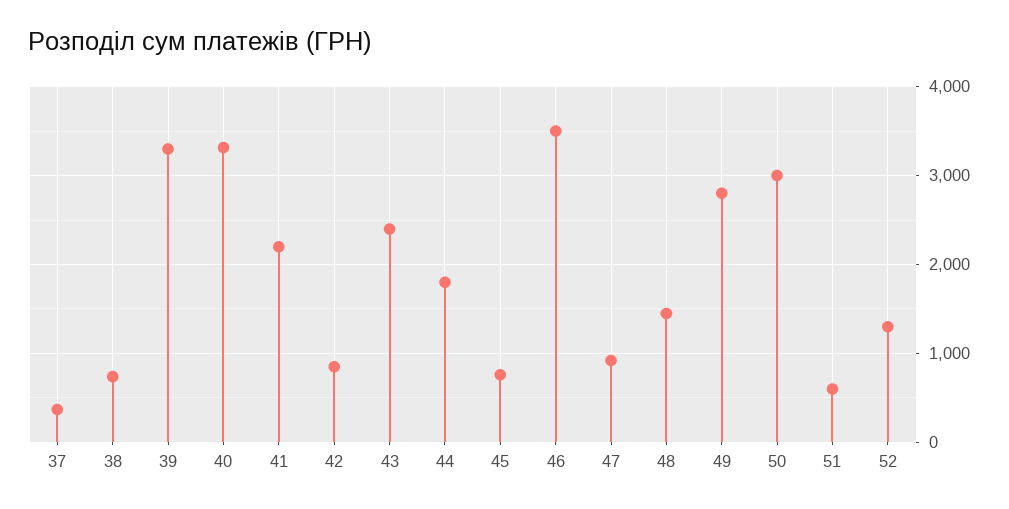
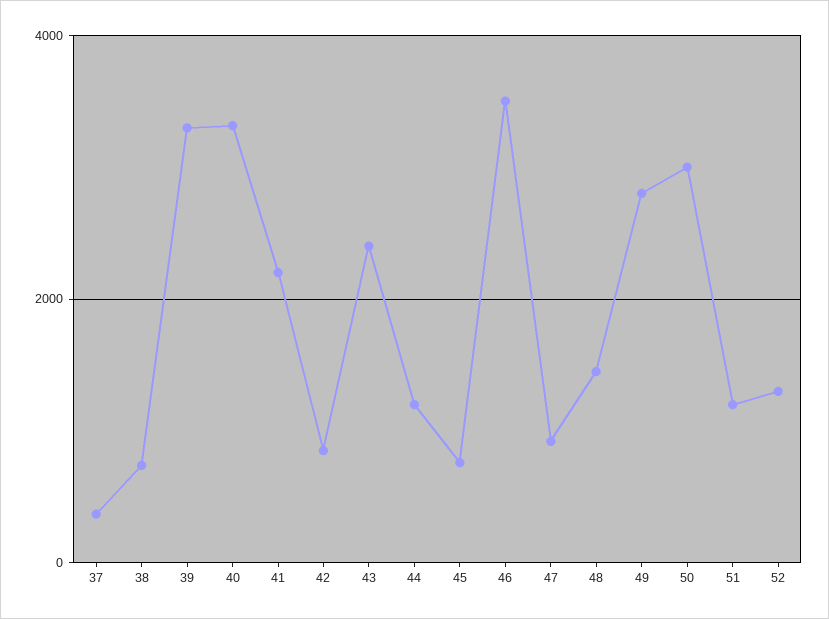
  {
    "37": 400,
    "38": 700,
    "39": 3300,
    "40": 3300,
    "41": 2200,
    "42": 900,
    "43": 2400,
-   "44": 1800,
+   "44": 1200,
    "45": 800,
    "46": 3500,
    "47": 900,
    "48": 1500,
    "49": 2800,
    "50": 3000,
-   "51": 600,
+   "51": 1200,
    "52": 1300
  }

